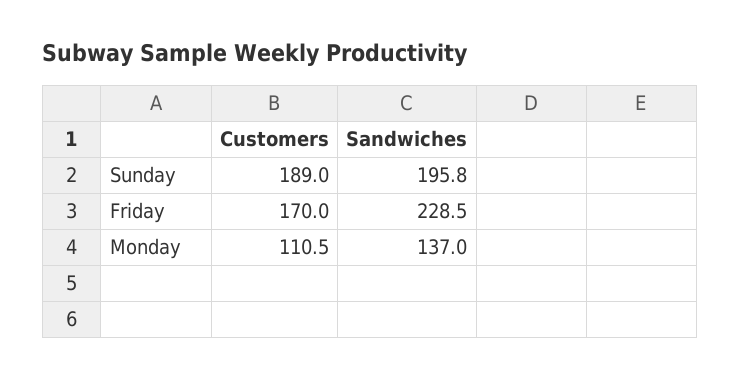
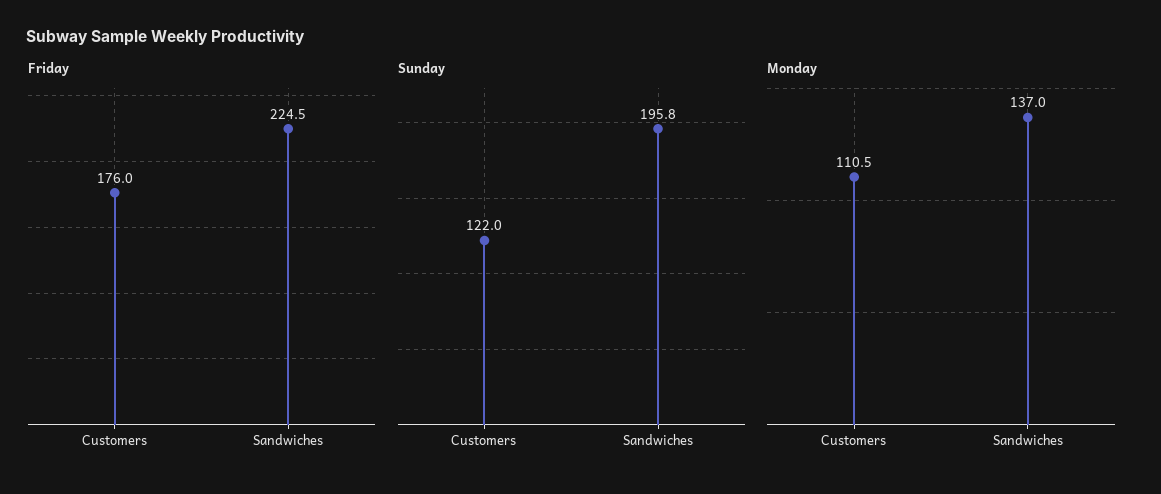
  {
    "Sunday": {
-     "Customers": 189,
+     "Customers": 122,
      "Sandwiches": 195.8
    },
    "Friday": {
-     "Customers": 170,
+     "Customers": 176,
-     "Sandwiches": 228.5
+     "Sandwiches": 224.5
    },
    "Monday": {
      "Customers": 110.5,
      "Sandwiches": 137
    }
  }

